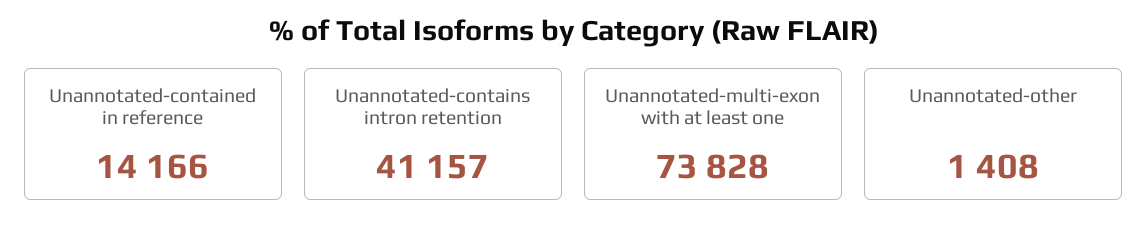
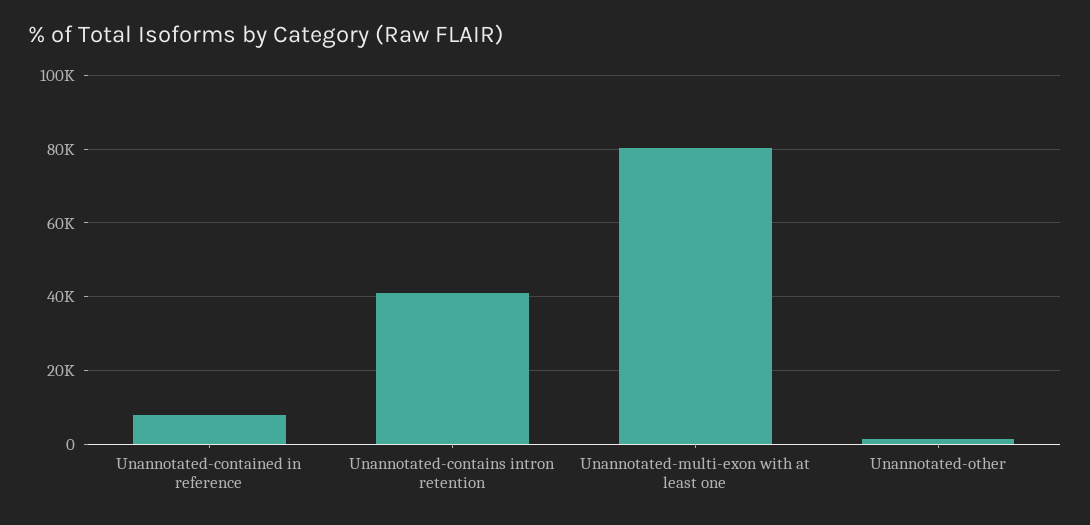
  {
-   "Unannotated-contained in reference": 14166,
+   "Unannotated-contained in reference": 8000,
    "Unannotated-contains intron retention": 41157,
-   "Unannotated-multi-exon with at least one": 73828,
+   "Unannotated-multi-exon with at least one": 80000,
    "Unannotated-other": 1408
  }

